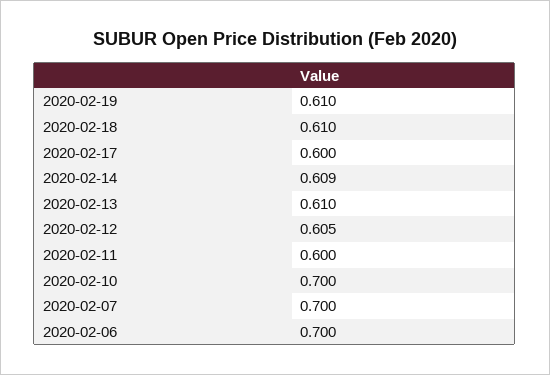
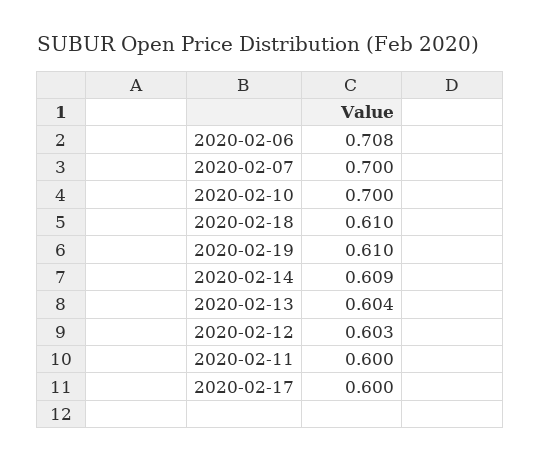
  {
    "2020-02-19": 0.61,
    "2020-02-18": 0.61,
    "2020-02-17": 0.6,
    "2020-02-14": 0.609,
-   "2020-02-13": 0.61,
+   "2020-02-13": 0.604,
-   "2020-02-12": 0.605,
+   "2020-02-12": 0.603,
    "2020-02-11": 0.6,
    "2020-02-10": 0.7,
    "2020-02-07": 0.7,
-   "2020-02-06": 0.7
+   "2020-02-06": 0.708
  }

